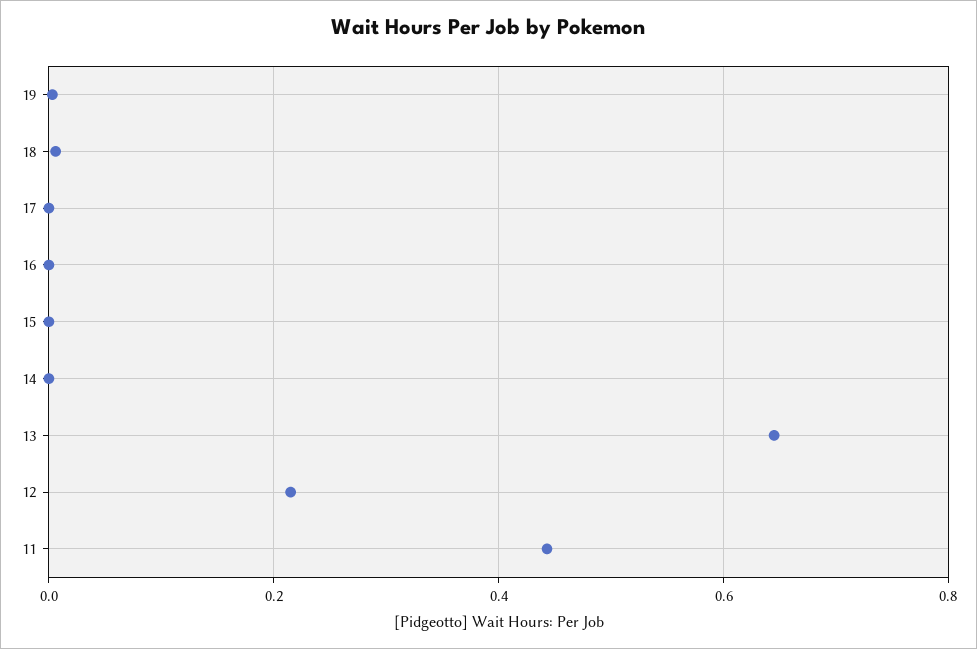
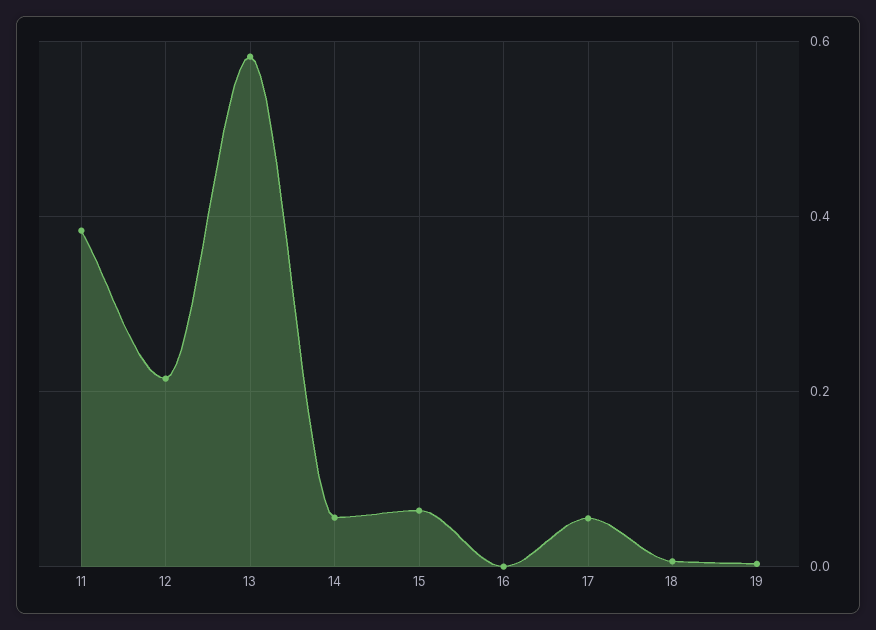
  {
    "19": 0,
    "18": 0,
-   "17": 0,
+   "17": 0.06,
    "16": 0,
-   "15": 0,
+   "15": 0.06,
-   "14": 0,
+   "14": 0.06,
-   "13": 0.64,
+   "13": 0.58,
    "12": 0.22,
-   "11": 0.44
+   "11": 0.38
  }

